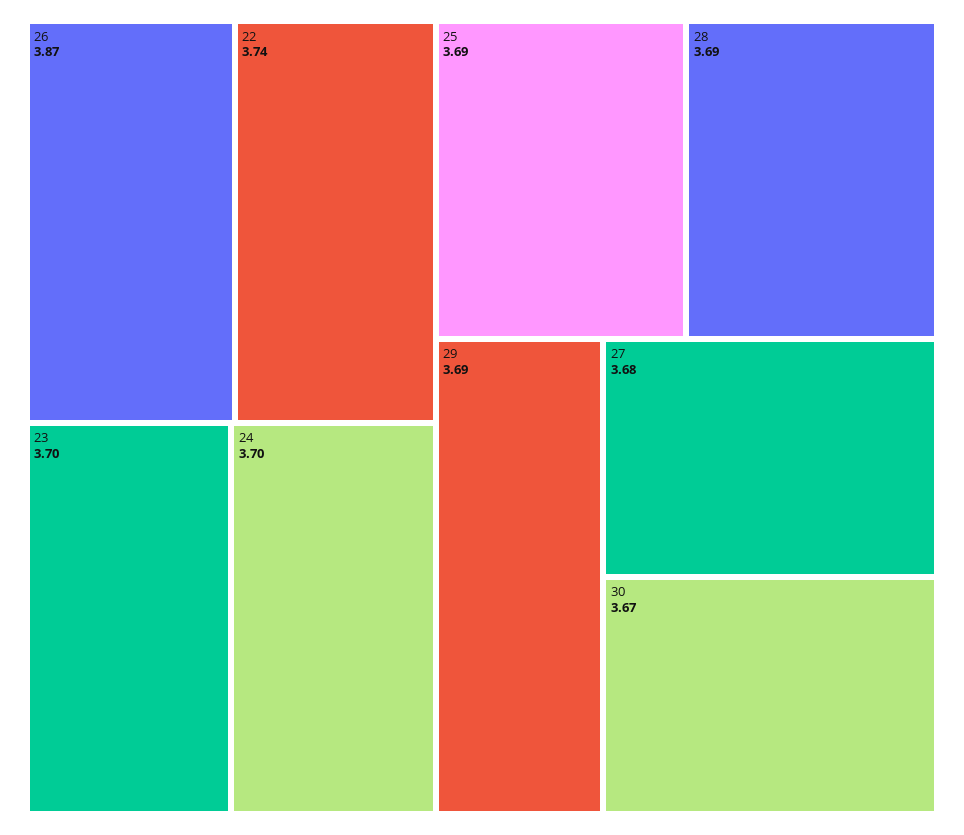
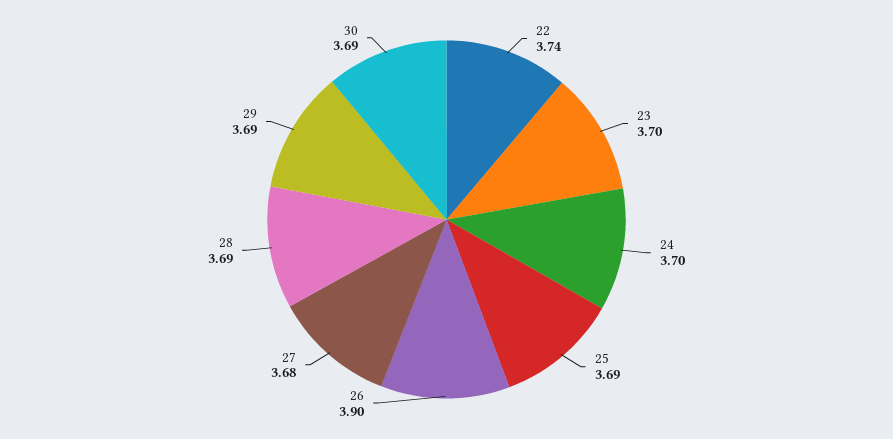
  {
-   "26": 3.87,
+   "26": 3.9,
    "22": 3.74,
    "23": 3.7,
    "24": 3.7,
    "25": 3.69,
    "28": 3.69,
    "29": 3.69,
    "27": 3.68,
-   "30": 3.67
+   "30": 3.69
  }

